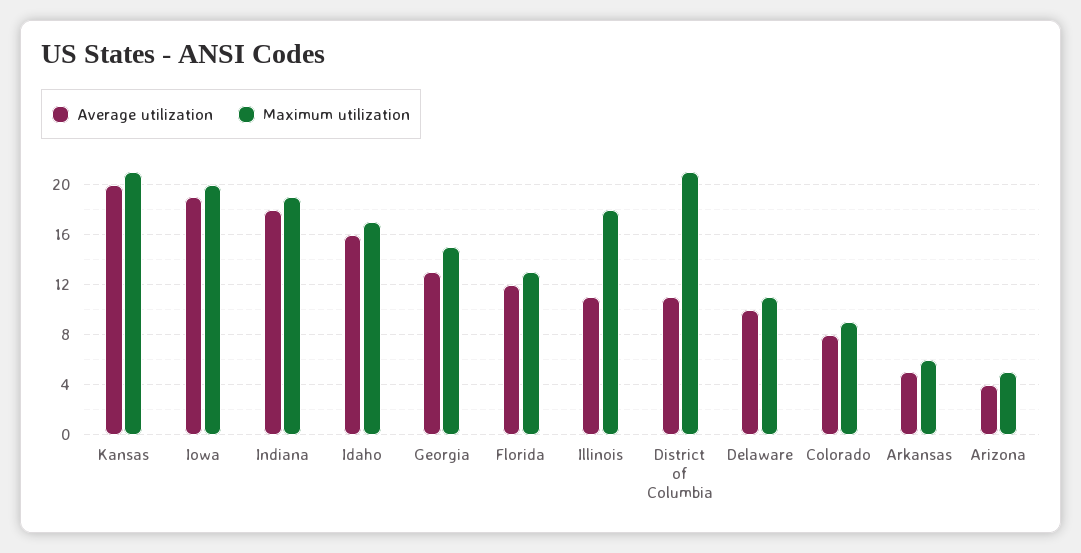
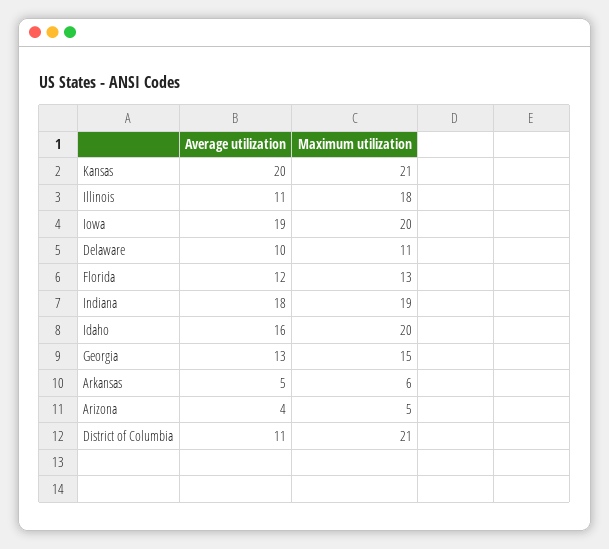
  {
    "Average utilization": {
      "Kansas": 20,
      "Iowa": 19,
      "Indiana": 18,
      "Idaho": 16,
      "Georgia": 13,
      "Florida": 12,
      "Illinois": 11,
      "District of Columbia": 11,
      "Delaware": 10,
-     "Colorado": 8,
      "Arkansas": 5,
      "Arizona": 4
    },
    "Maximum utilization": {
      "Kansas": 21,
      "Iowa": 20,
      "Indiana": 19,
-     "Idaho": 17,
+     "Idaho": 20,
      "Georgia": 15,
      "Florida": 13,
      "Illinois": 18,
      "District of Columbia": 21,
      "Delaware": 11,
-     "Colorado": 9,
      "Arkansas": 6,
      "Arizona": 5
    }
  }

